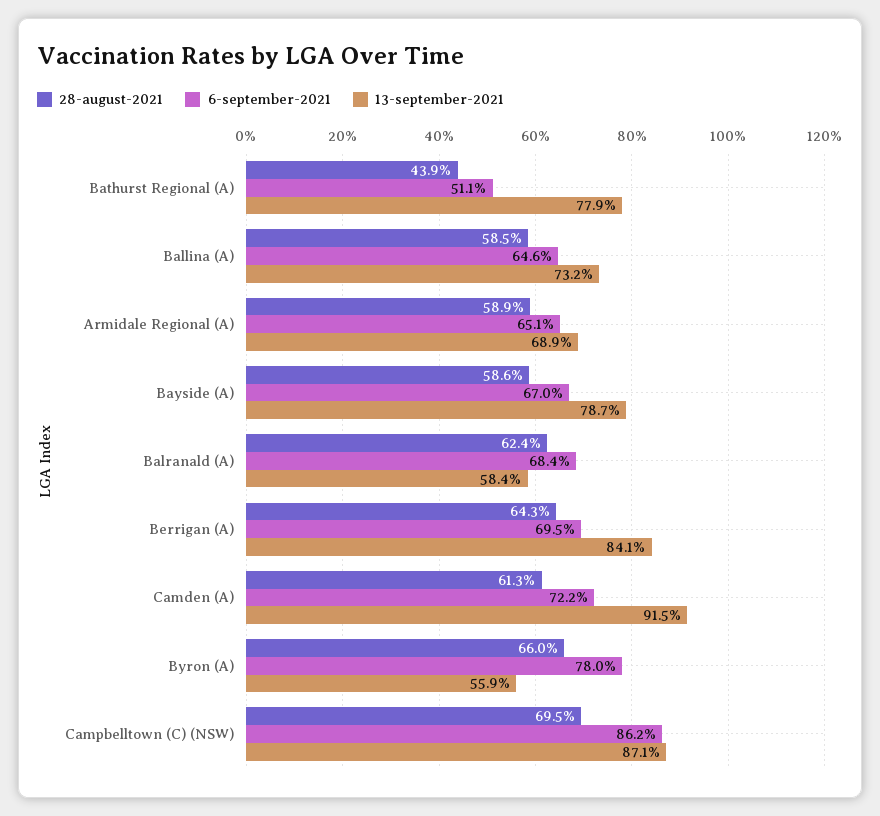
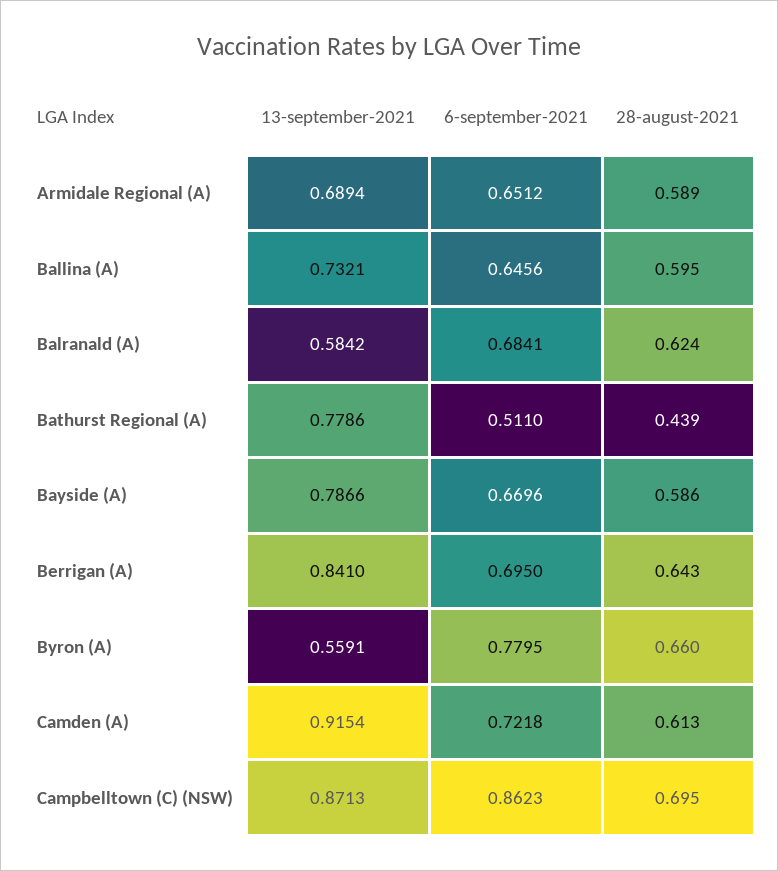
  {
    "28-august-2021": {
      "Bathurst Regional (A)": 0.439,
-     "Ballina (A)": 0.585,
+     "Ballina (A)": 0.595,
      "Armidale Regional (A)": 0.589,
      "Bayside (A)": 0.586,
      "Balranald (A)": 0.624,
      "Berrigan (A)": 0.643,
      "Camden (A)": 0.613,
      "Byron (A)": 0.66,
      "Campbelltown (C) (NSW)": 0.695
    },
    "6-september-2021": {
      "Bathurst Regional (A)": 0.511,
      "Ballina (A)": 0.6456,
      "Armidale Regional (A)": 0.6512,
      "Bayside (A)": 0.6696,
      "Balranald (A)": 0.6841,
      "Berrigan (A)": 0.695,
      "Camden (A)": 0.7218,
      "Byron (A)": 0.7795,
      "Campbelltown (C) (NSW)": 0.8623
    },
    "13-september-2021": {
      "Bathurst Regional (A)": 0.7786,
      "Ballina (A)": 0.7321,
      "Armidale Regional (A)": 0.6894,
      "Bayside (A)": 0.7866,
      "Balranald (A)": 0.5842,
      "Berrigan (A)": 0.841,
      "Camden (A)": 0.9154,
      "Byron (A)": 0.5591,
      "Campbelltown (C) (NSW)": 0.8713
    }
  }

